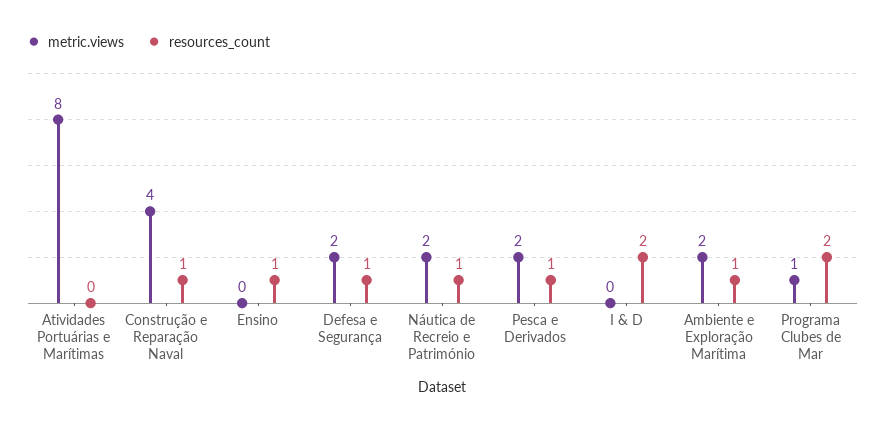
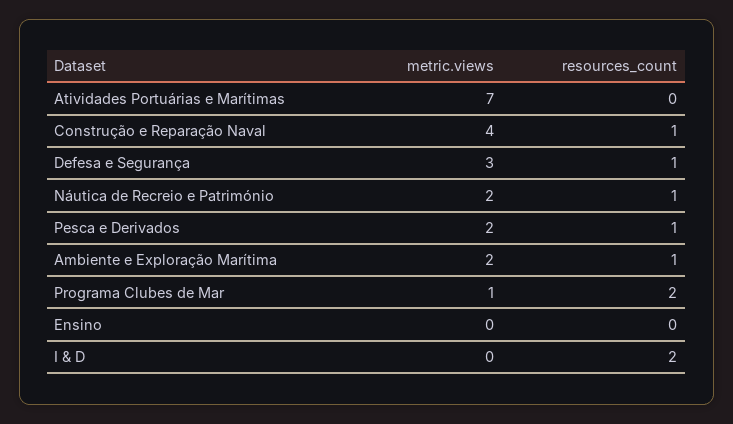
  {
    "metric.views": {
-     "Atividades Portuárias e Marítimas": 8,
+     "Atividades Portuárias e Marítimas": 7,
      "Construção e Reparação Naval": 4,
      "Ensino": 0,
-     "Defesa e Segurança": 2,
+     "Defesa e Segurança": 3,
      "Náutica de Recreio e Património": 2,
      "Pesca e Derivados": 2,
      "I & D": 0,
      "Ambiente e Exploração Marítima": 2,
      "Programa Clubes de Mar": 1
    },
    "resources_count": {
      "Atividades Portuárias e Marítimas": 0,
      "Construção e Reparação Naval": 1,
-     "Ensino": 1,
+     "Ensino": 0,
      "Defesa e Segurança": 1,
      "Náutica de Recreio e Património": 1,
      "Pesca e Derivados": 1,
      "I & D": 2,
      "Ambiente e Exploração Marítima": 1,
      "Programa Clubes de Mar": 2
    }
  }

